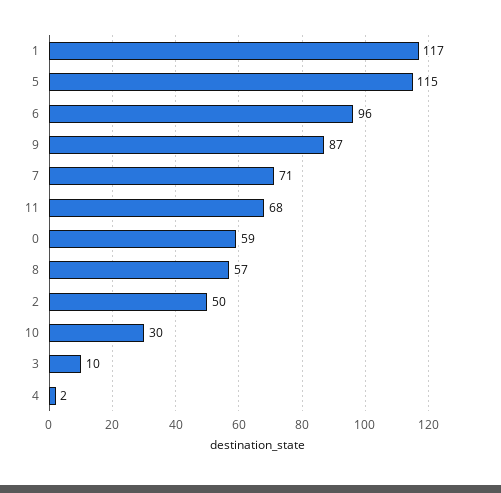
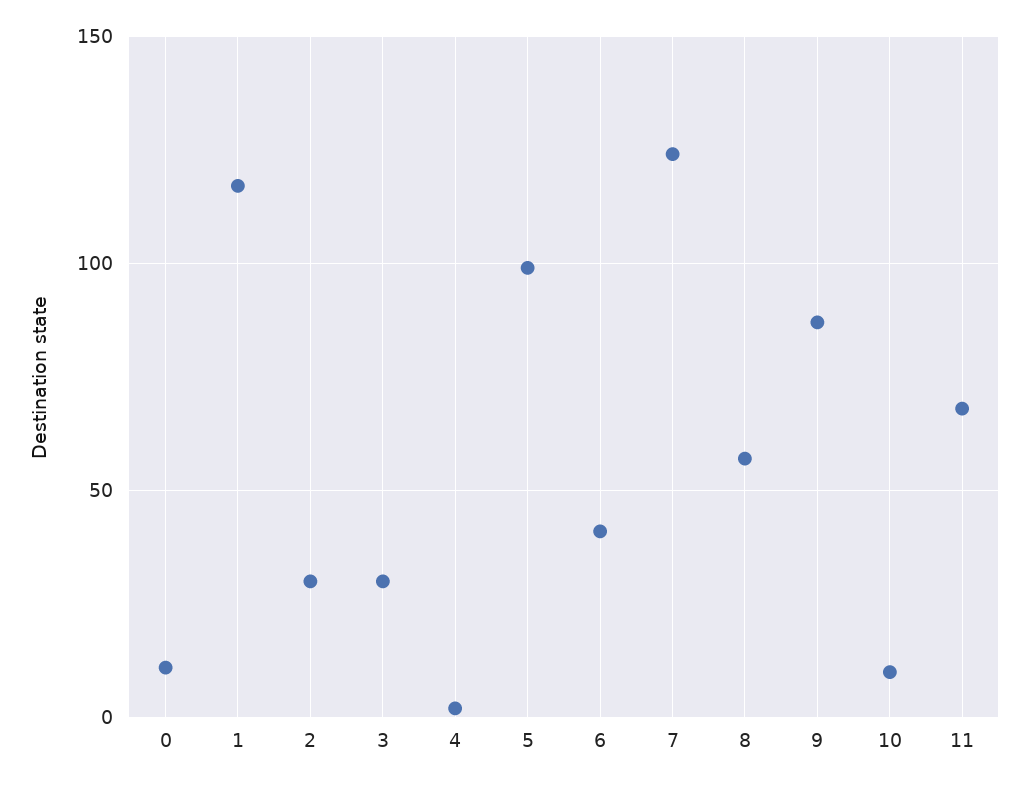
  {
    "1": 117,
-   "5": 115,
+   "5": 100,
-   "6": 96,
+   "6": 40,
    "9": 87,
-   "7": 71,
+   "7": 125,
    "11": 68,
-   "0": 59,
+   "0": 10,
    "8": 57,
-   "2": 50,
+   "2": 30,
-   "10": 30,
+   "10": 10,
-   "3": 10,
+   "3": 30,
    "4": 2
  }

